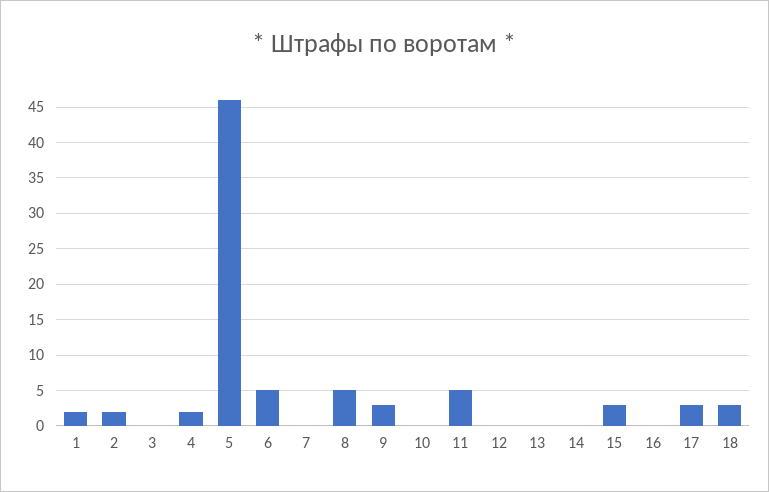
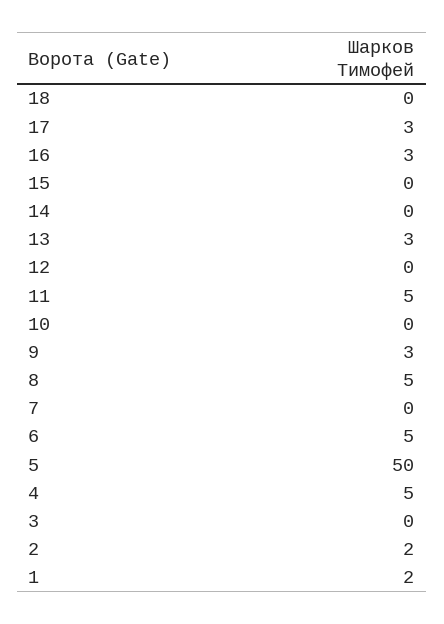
  {
    "1": 2,
    "2": 2,
    "3": 0,
-   "4": 2,
+   "4": 5,
-   "5": 46,
+   "5": 50,
    "6": 5,
    "7": 0,
    "8": 5,
    "9": 3,
    "10": 0,
    "11": 5,
    "12": 0,
-   "13": 0,
+   "13": 3,
    "14": 0,
-   "15": 3,
+   "15": 0,
-   "16": 0,
+   "16": 3,
    "17": 3,
-   "18": 3
+   "18": 0
  }

